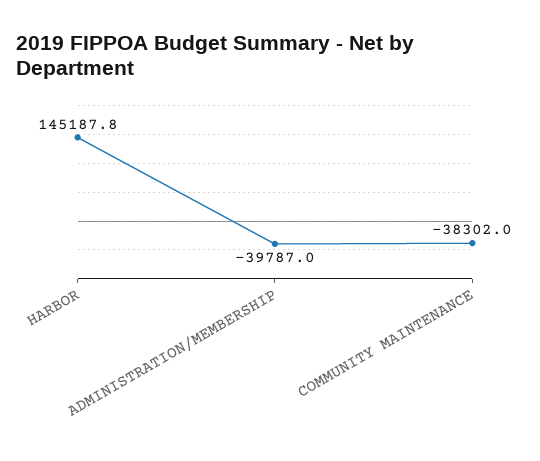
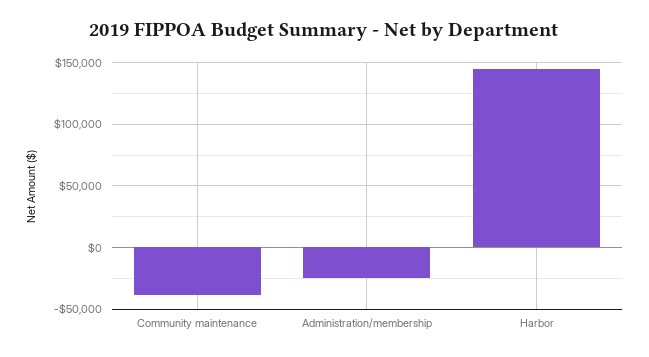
  {
    "HARBOR": 145187.8,
-   "ADMINISTRATION/MEMBERSHIP": -39787,
+   "ADMINISTRATION/MEMBERSHIP": -25000,
    "COMMUNITY MAINTENANCE": -38302
  }

